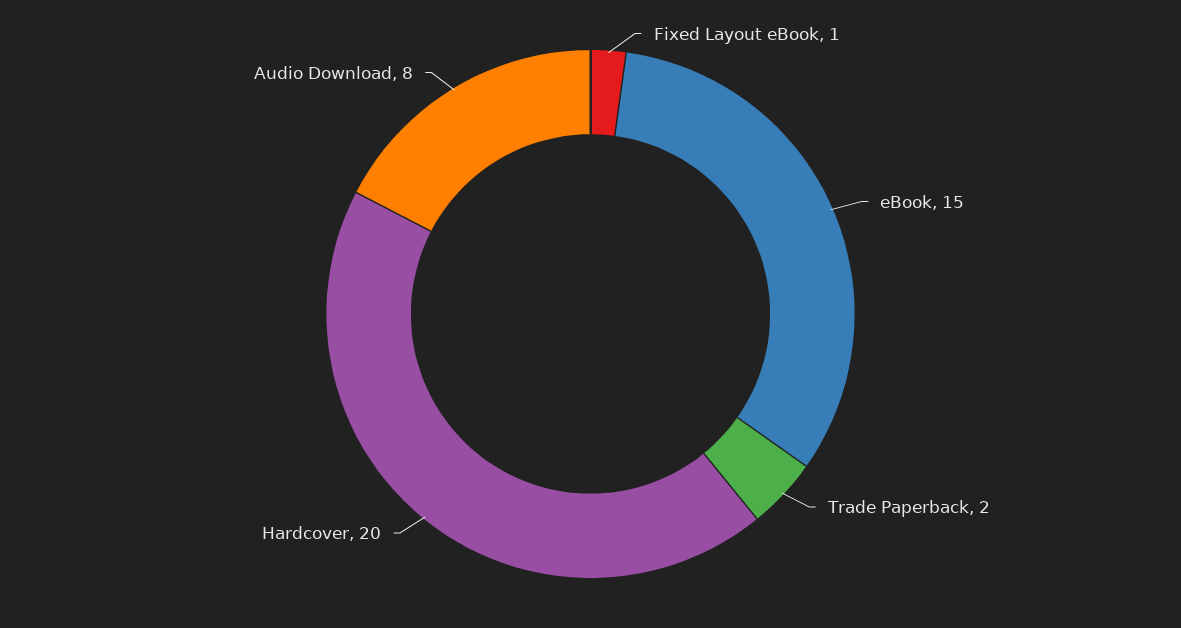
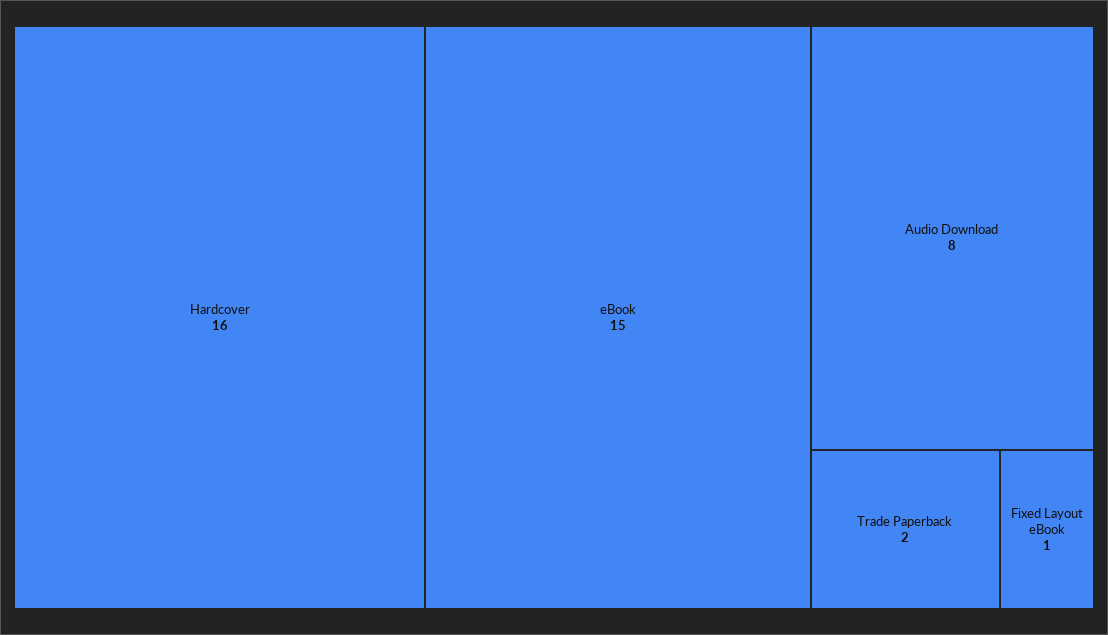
  {
    "Fixed Layout eBook": 1,
    "eBook": 15,
    "Trade Paperback": 2,
-   "Hardcover": 20,
+   "Hardcover": 16,
    "Audio Download": 8
  }

